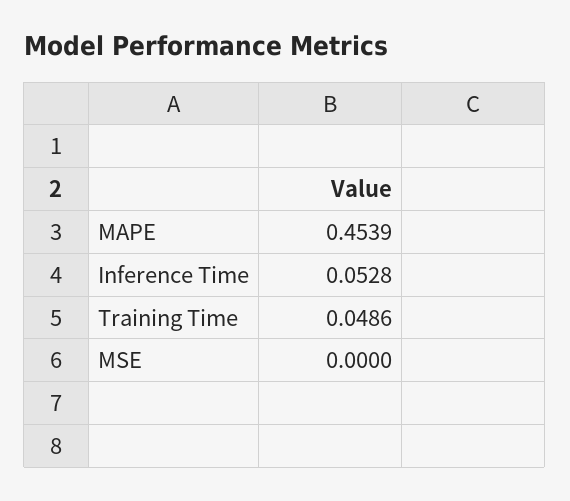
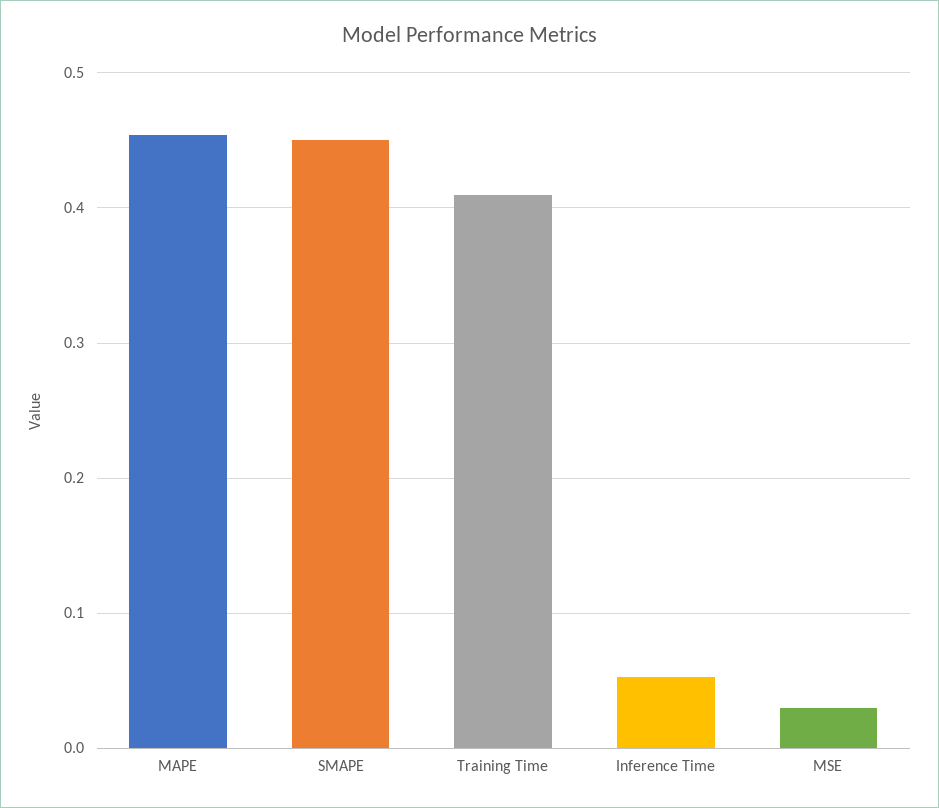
  {
    "MAPE": 0.4539,
    "Inference Time": 0.0528,
-   "Training Time": 0.0486,
+   "Training Time": 0.41,
-   "MSE": 0
+   "MSE": 0.03,
+   "SMAPE": 0.45
  }

